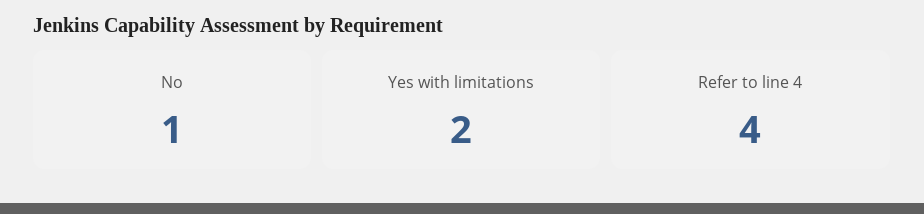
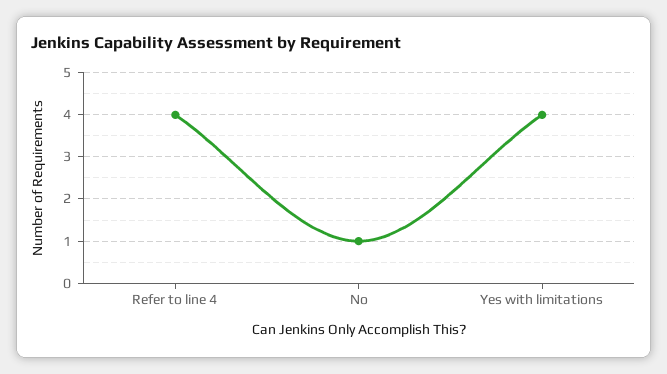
  {
    "No": 1,
-   "Yes with limitations": 2,
+   "Yes with limitations": 4,
    "Refer to line 4": 4
  }

